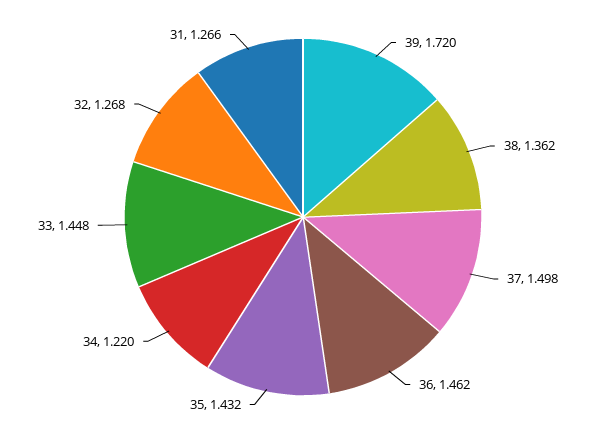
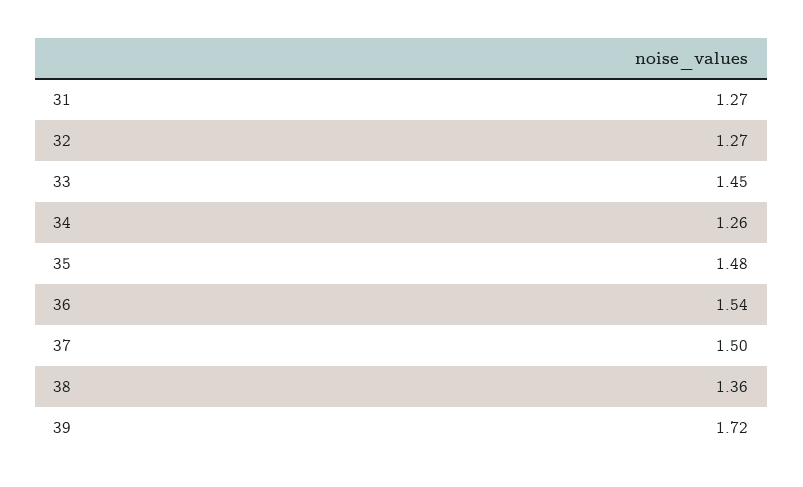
  {
    "39": 1.72,
    "38": 1.362,
    "37": 1.498,
-   "36": 1.462,
+   "36": 1.54,
-   "35": 1.432,
+   "35": 1.48,
-   "34": 1.22,
+   "34": 1.26,
    "33": 1.448,
    "32": 1.268,
    "31": 1.266
  }

